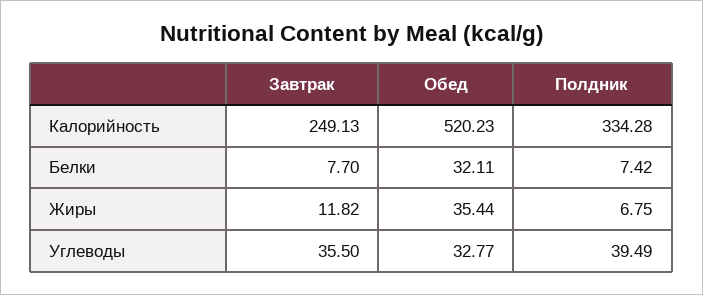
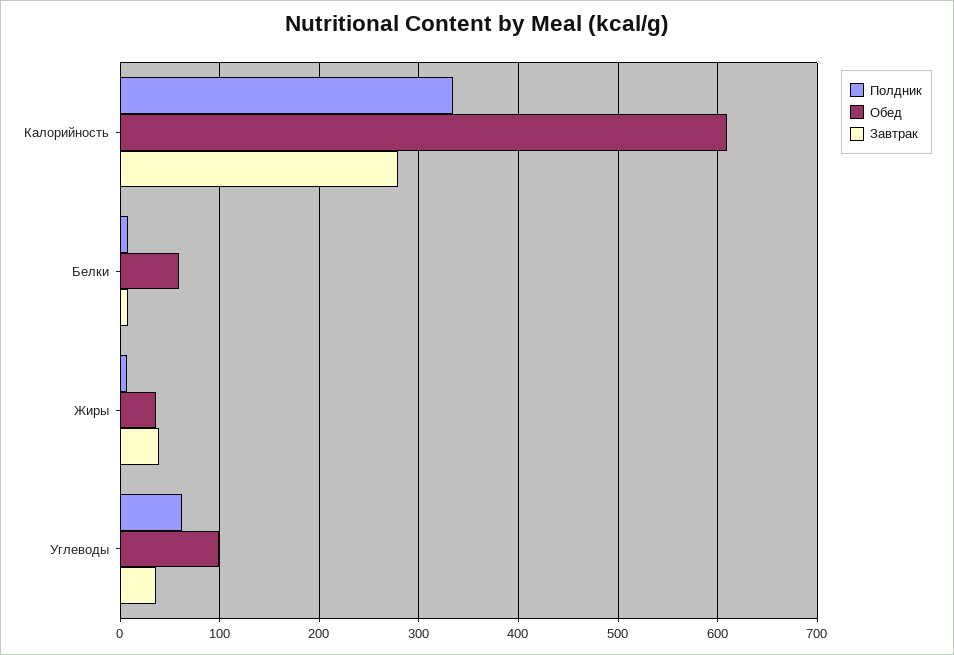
  {
    "Завтрак": {
-     "Калорийность": 249.13,
+     "Калорийность": 280,
      "Белки": 7.7,
-     "Жиры": 11.82,
+     "Жиры": 40,
      "Углеводы": 35.5
    },
    "Обед": {
-     "Калорийность": 520.23,
+     "Калорийность": 610,
-     "Белки": 32.11,
+     "Белки": 60,
      "Жиры": 35.44,
-     "Углеводы": 32.77
+     "Углеводы": 100
    },
    "Полдник": {
      "Калорийность": 334.28,
      "Белки": 7.42,
      "Жиры": 6.75,
-     "Углеводы": 39.49
+     "Углеводы": 60
    }
  }

